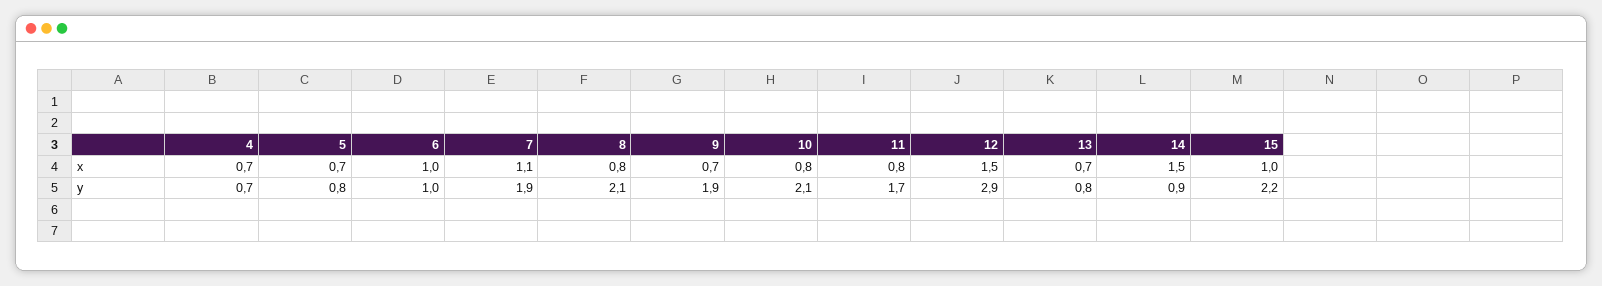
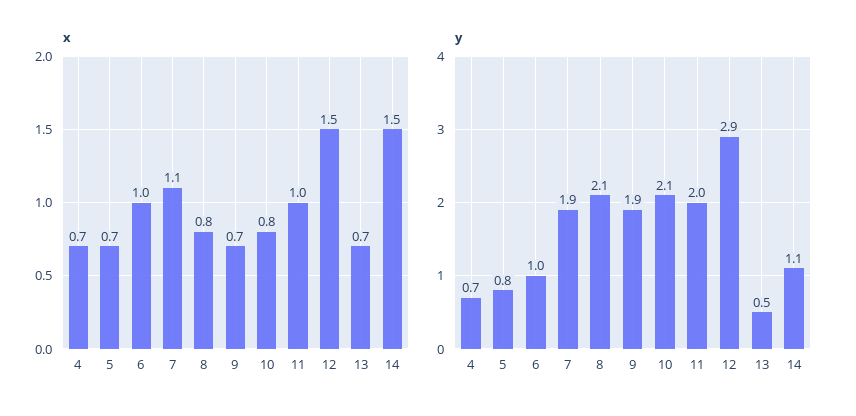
  {
    "x": {
      "4": 0.7,
      "5": 0.7,
      "6": 1,
      "7": 1.1,
      "8": 0.8,
      "9": 0.7,
      "10": 0.8,
-     "11": 0.8,
+     "11": 1,
      "12": 1.5,
      "13": 0.7,
-     "14": 1.5,
+     "14": 1.5
-     "15": 1
    },
    "y": {
      "4": 0.7,
      "5": 0.8,
      "6": 1,
      "7": 1.9,
      "8": 2.1,
      "9": 1.9,
      "10": 2.1,
-     "11": 1.7,
+     "11": 2,
      "12": 2.9,
-     "13": 0.8,
+     "13": 0.5,
-     "14": 0.9,
+     "14": 1.1
-     "15": 2.2
    }
  }

